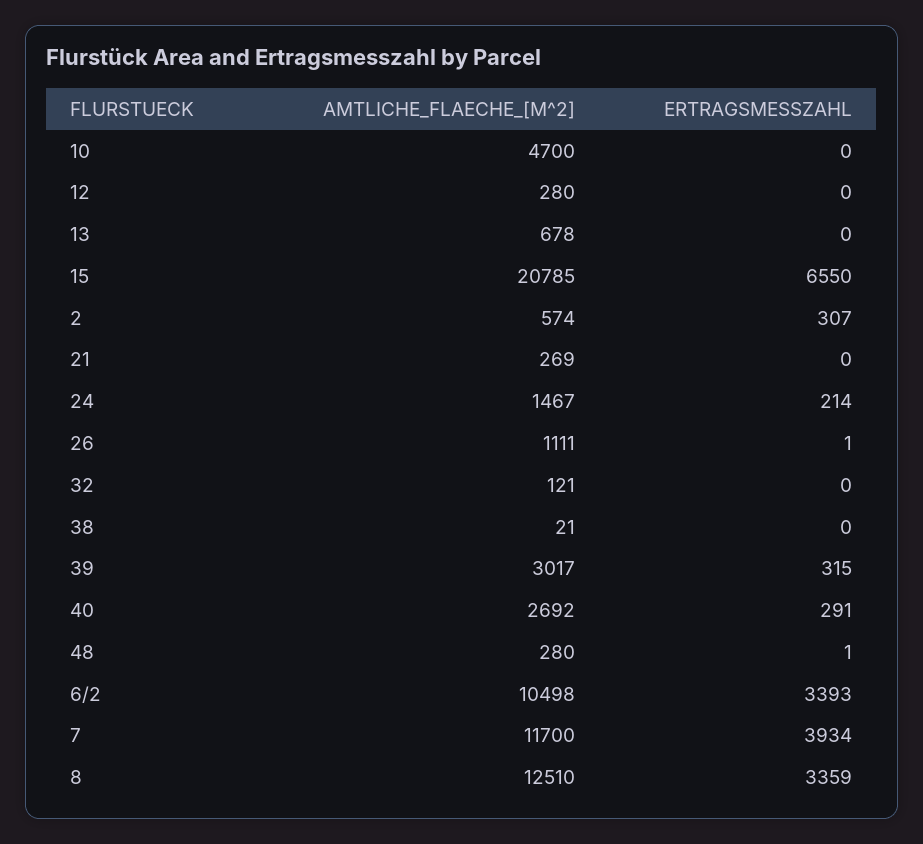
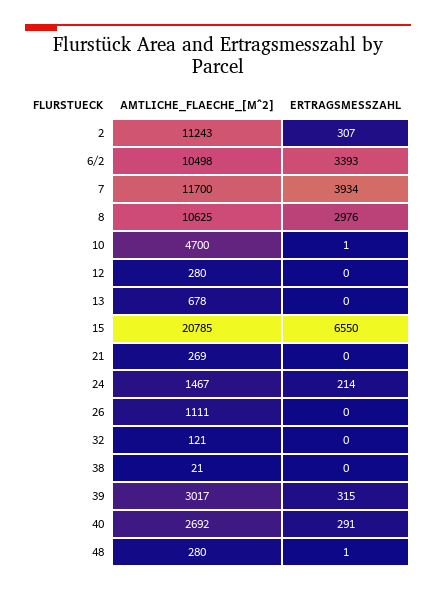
  {
    "AMTLICHE_FLAECHE_[M^2]": {
      "10": 4700,
      "12": 280,
      "13": 678,
      "15": 20785,
-     "2": 574,
+     "2": 11243,
      "21": 269,
      "24": 1467,
      "26": 1111,
      "32": 121,
      "38": 21,
      "39": 3017,
      "40": 2692,
      "48": 280,
      "6/2": 10498,
      "7": 11700,
-     "8": 12510
+     "8": 10625
    },
    "ERTRAGSMESSZAHL": {
-     "10": 0,
+     "10": 1,
      "12": 0,
      "13": 0,
      "15": 6550,
      "2": 307,
      "21": 0,
      "24": 214,
-     "26": 1,
+     "26": 0,
      "32": 0,
      "38": 0,
      "39": 315,
      "40": 291,
      "48": 1,
      "6/2": 3393,
      "7": 3934,
-     "8": 3359
+     "8": 2976
    }
  }

